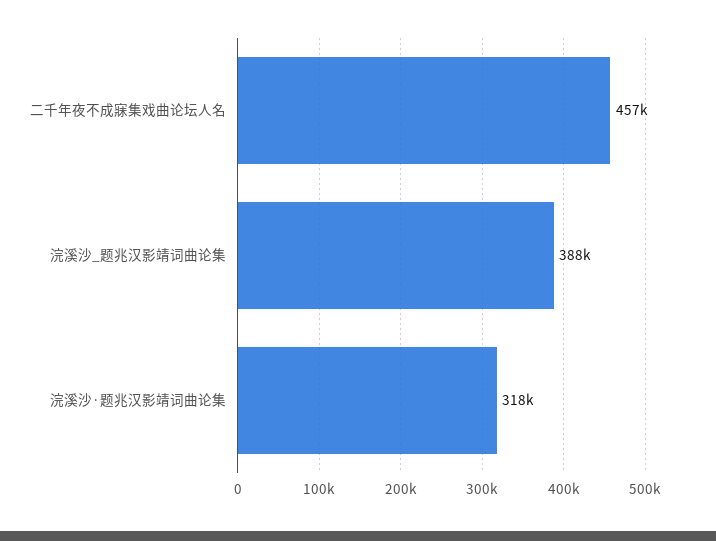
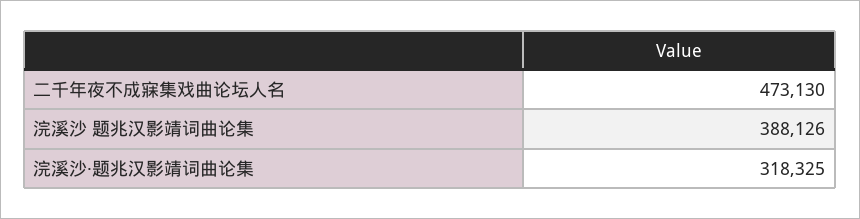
  {
-   "二千年夜不成寐集戏曲论坛人名": 457000,
+   "二千年夜不成寐集戏曲论坛人名": 473130,
    "浣溪沙_题兆汉影靖词曲论集": 388126,
    "浣溪沙·题兆汉影靖词曲论集": 318325
  }

